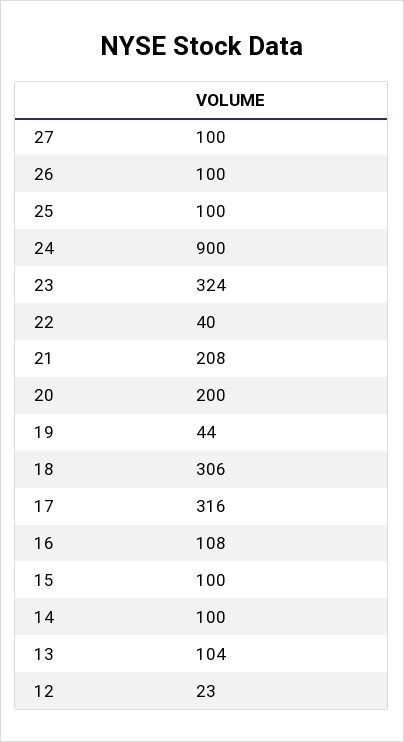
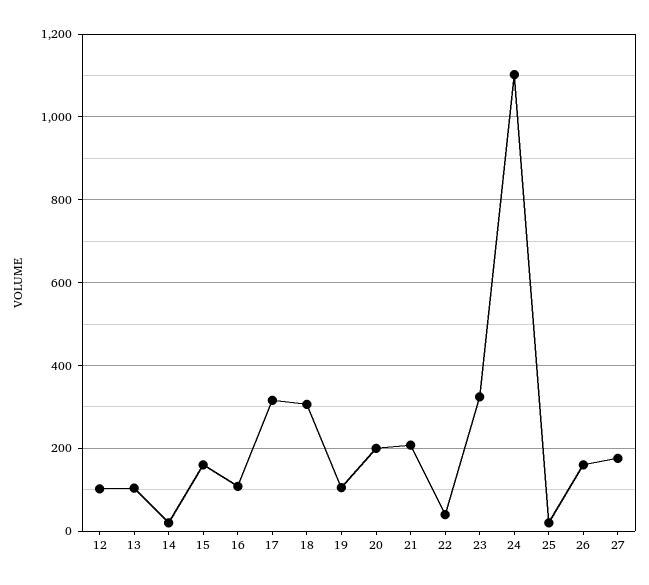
  {
-   "27": 100,
+   "27": 180,
-   "26": 100,
+   "26": 160,
-   "25": 100,
+   "25": 20,
-   "24": 900,
+   "24": 1100,
    "23": 324,
    "22": 40,
    "21": 208,
    "20": 200,
-   "19": 44,
+   "19": 100,
    "18": 306,
    "17": 316,
    "16": 108,
-   "15": 100,
+   "15": 160,
-   "14": 100,
+   "14": 20,
    "13": 104,
-   "12": 23
+   "12": 100
  }

